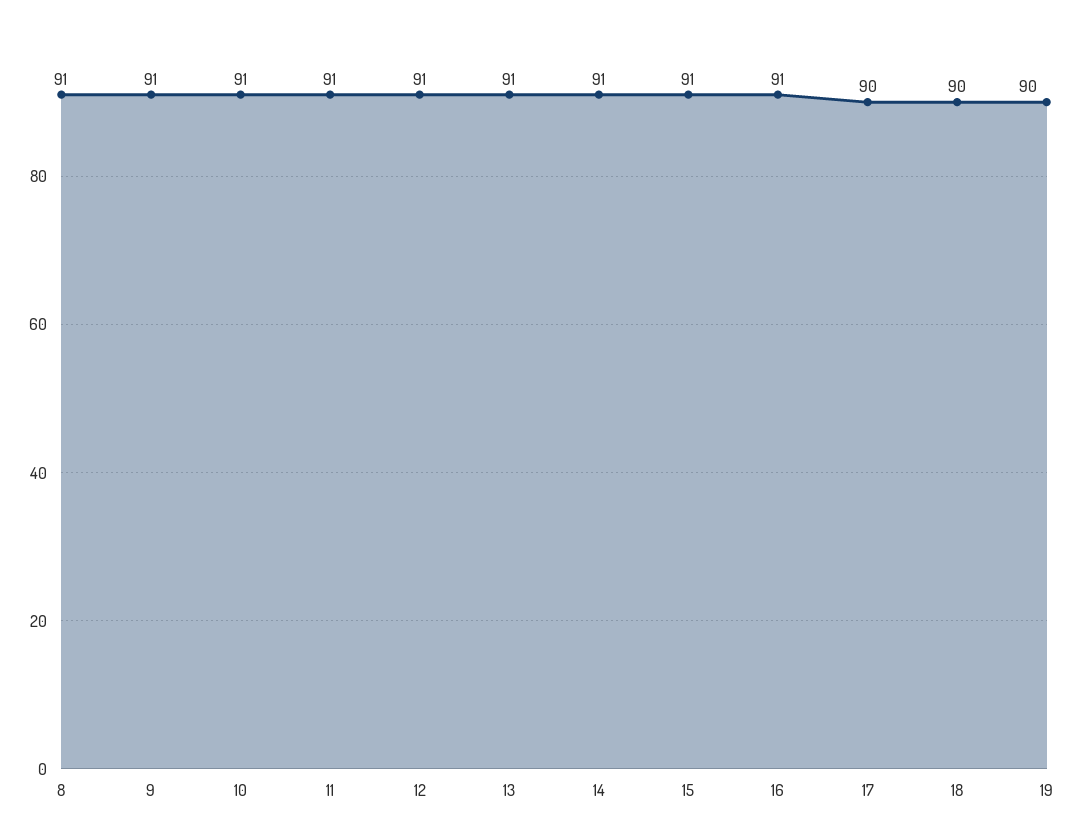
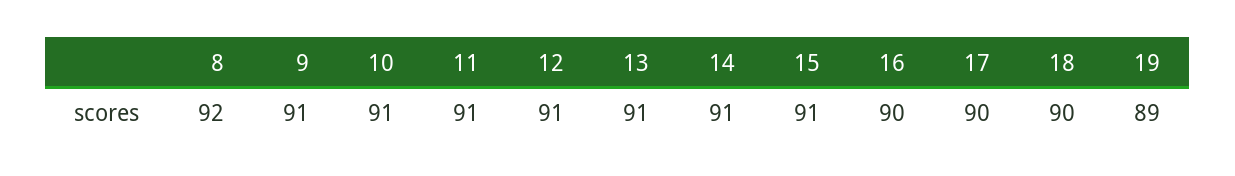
  {
-   "8": 91,
+   "8": 92,
    "9": 91,
    "10": 91,
    "11": 91,
    "12": 91,
    "13": 91,
    "14": 91,
    "15": 91,
-   "16": 91,
+   "16": 90,
    "17": 90,
    "18": 90,
-   "19": 90
+   "19": 89
  }

